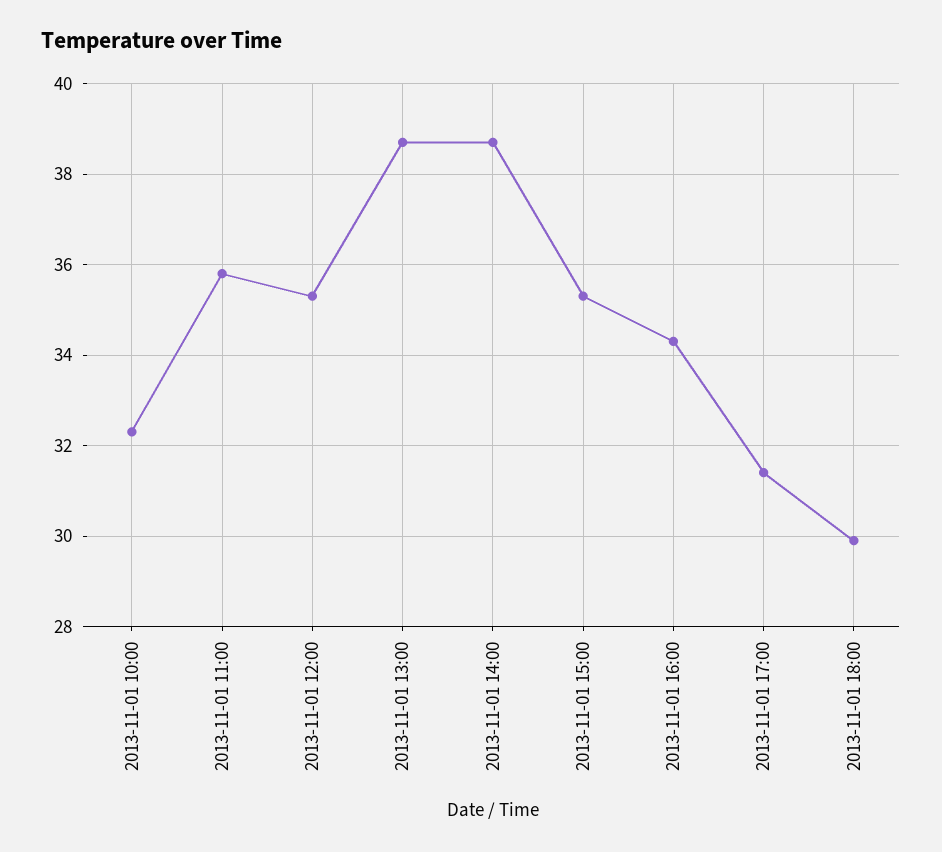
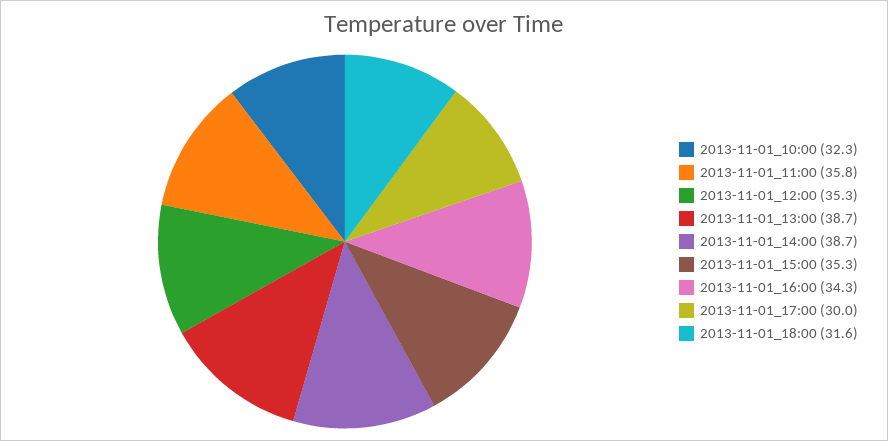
  {
    "2013-11-01 10:00": 32.3,
    "2013-11-01 11:00": 35.8,
    "2013-11-01 12:00": 35.3,
    "2013-11-01 13:00": 38.7,
    "2013-11-01 14:00": 38.7,
    "2013-11-01 15:00": 35.3,
    "2013-11-01 16:00": 34.3,
-   "2013-11-01 17:00": 31.5,
+   "2013-11-01 17:00": 30,
-   "2013-11-01 18:00": 30
+   "2013-11-01 18:00": 31.6
  }

